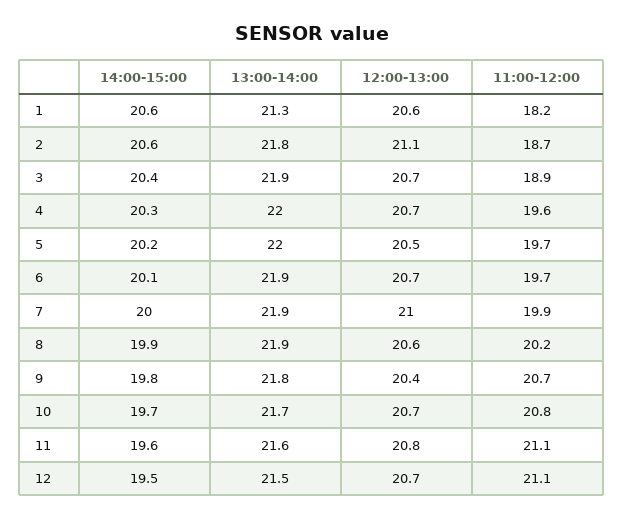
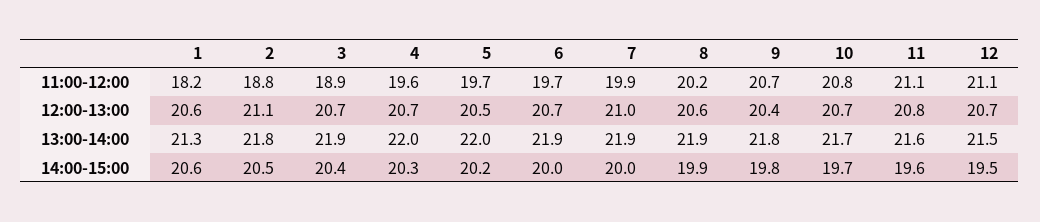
  {
    "14:00-15:00": {
      "1": 20.6,
-     "2": 20.6,
+     "2": 20.5,
      "3": 20.4,
      "4": 20.3,
      "5": 20.2,
-     "6": 20.1,
+     "6": 20,
      "7": 20,
      "8": 19.9,
      "9": 19.8,
      "10": 19.7,
      "11": 19.6,
      "12": 19.5
    },
    "13:00-14:00": {
      "1": 21.3,
      "2": 21.8,
      "3": 21.9,
      "4": 22,
      "5": 22,
      "6": 21.9,
      "7": 21.9,
      "8": 21.9,
      "9": 21.8,
      "10": 21.7,
      "11": 21.6,
      "12": 21.5
    },
    "12:00-13:00": {
      "1": 20.6,
      "2": 21.1,
      "3": 20.7,
      "4": 20.7,
      "5": 20.5,
      "6": 20.7,
      "7": 21,
      "8": 20.6,
      "9": 20.4,
      "10": 20.7,
      "11": 20.8,
      "12": 20.7
    },
    "11:00-12:00": {
      "1": 18.2,
-     "2": 18.7,
+     "2": 18.8,
      "3": 18.9,
      "4": 19.6,
      "5": 19.7,
      "6": 19.7,
      "7": 19.9,
      "8": 20.2,
      "9": 20.7,
      "10": 20.8,
      "11": 21.1,
      "12": 21.1
    }
  }

